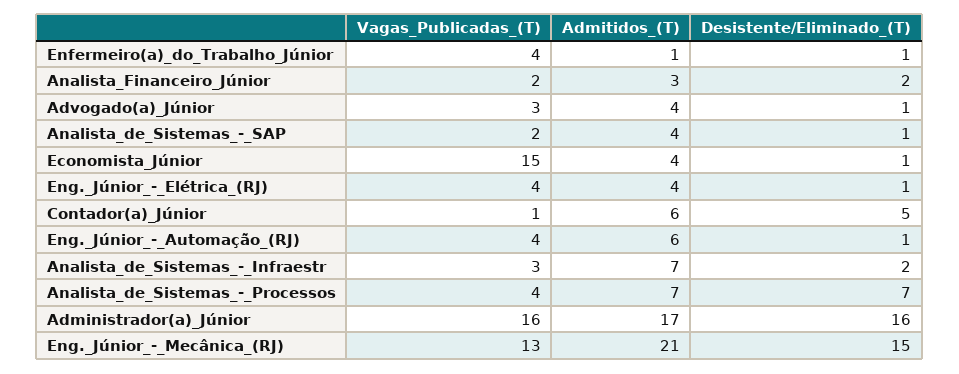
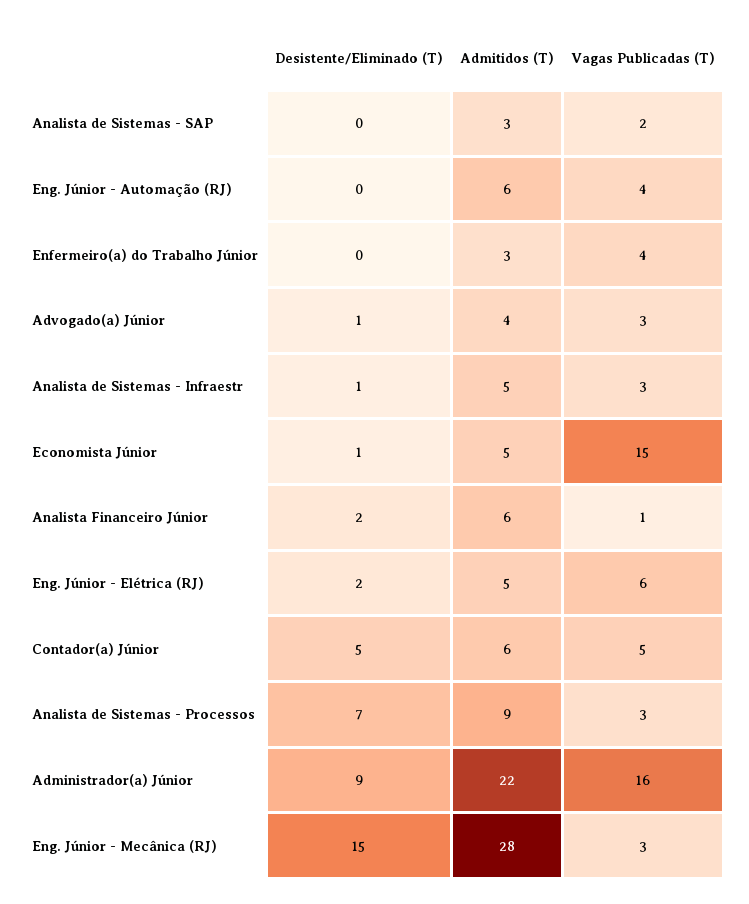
  {
    "Vagas_Publicadas_(T)": {
      "Enfermeiro(a)_do_Trabalho_Júnior": 4,
-     "Analista_Financeiro_Júnior": 2,
+     "Analista_Financeiro_Júnior": 1,
      "Advogado(a)_Júnior": 3,
      "Analista_de_Sistemas_-_SAP": 2,
      "Economista_Júnior": 15,
-     "Eng._Júnior_-_Elétrica_(RJ)": 4,
+     "Eng._Júnior_-_Elétrica_(RJ)": 6,
-     "Contador(a)_Júnior": 1,
+     "Contador(a)_Júnior": 5,
      "Eng._Júnior_-_Automação_(RJ)": 4,
      "Analista_de_Sistemas_-_Infraestr": 3,
-     "Analista_de_Sistemas_-_Processos": 4,
+     "Analista_de_Sistemas_-_Processos": 3,
      "Administrador(a)_Júnior": 16,
-     "Eng._Júnior_-_Mecânica_(RJ)": 13
+     "Eng._Júnior_-_Mecânica_(RJ)": 3
    },
    "Admitidos_(T)": {
-     "Enfermeiro(a)_do_Trabalho_Júnior": 1,
+     "Enfermeiro(a)_do_Trabalho_Júnior": 3,
-     "Analista_Financeiro_Júnior": 3,
+     "Analista_Financeiro_Júnior": 6,
      "Advogado(a)_Júnior": 4,
-     "Analista_de_Sistemas_-_SAP": 4,
+     "Analista_de_Sistemas_-_SAP": 3,
-     "Economista_Júnior": 4,
+     "Economista_Júnior": 5,
-     "Eng._Júnior_-_Elétrica_(RJ)": 4,
+     "Eng._Júnior_-_Elétrica_(RJ)": 5,
      "Contador(a)_Júnior": 6,
      "Eng._Júnior_-_Automação_(RJ)": 6,
-     "Analista_de_Sistemas_-_Infraestr": 7,
+     "Analista_de_Sistemas_-_Infraestr": 5,
-     "Analista_de_Sistemas_-_Processos": 7,
+     "Analista_de_Sistemas_-_Processos": 9,
-     "Administrador(a)_Júnior": 17,
+     "Administrador(a)_Júnior": 22,
-     "Eng._Júnior_-_Mecânica_(RJ)": 21
+     "Eng._Júnior_-_Mecânica_(RJ)": 28
    },
    "Desistente/Eliminado_(T)": {
-     "Enfermeiro(a)_do_Trabalho_Júnior": 1,
+     "Enfermeiro(a)_do_Trabalho_Júnior": 0,
      "Analista_Financeiro_Júnior": 2,
      "Advogado(a)_Júnior": 1,
-     "Analista_de_Sistemas_-_SAP": 1,
+     "Analista_de_Sistemas_-_SAP": 0,
      "Economista_Júnior": 1,
-     "Eng._Júnior_-_Elétrica_(RJ)": 1,
+     "Eng._Júnior_-_Elétrica_(RJ)": 2,
      "Contador(a)_Júnior": 5,
-     "Eng._Júnior_-_Automação_(RJ)": 1,
+     "Eng._Júnior_-_Automação_(RJ)": 0,
-     "Analista_de_Sistemas_-_Infraestr": 2,
+     "Analista_de_Sistemas_-_Infraestr": 1,
      "Analista_de_Sistemas_-_Processos": 7,
-     "Administrador(a)_Júnior": 16,
+     "Administrador(a)_Júnior": 9,
      "Eng._Júnior_-_Mecânica_(RJ)": 15
    }
  }

